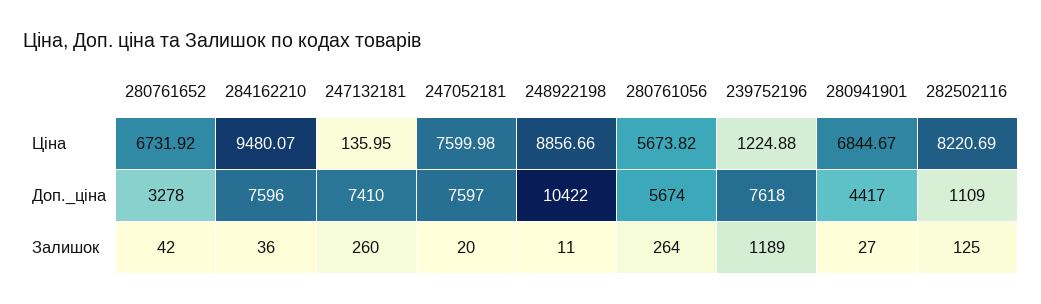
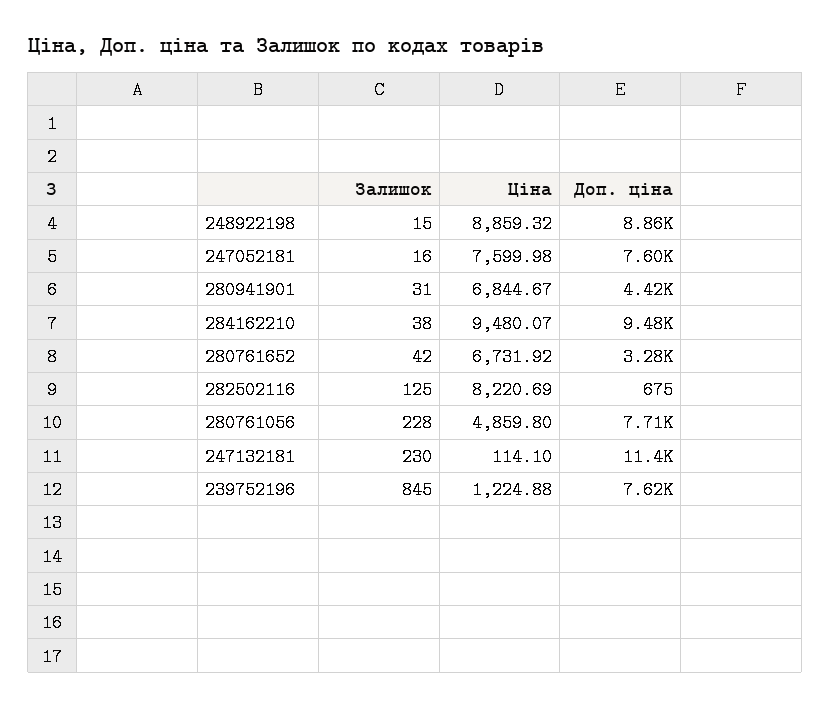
  {
    "280761652": {
      "Ціна": 6731.92,
      "Доп._ціна": 3278,
      "Залишок": 42
    },
    "284162210": {
      "Ціна": 9480.07,
-     "Доп._ціна": 7596,
+     "Доп._ціна": 9480,
-     "Залишок": 36
+     "Залишок": 38
    },
    "247132181": {
-     "Ціна": 135.95,
+     "Ціна": 114.1,
-     "Доп._ціна": 7410,
+     "Доп._ціна": 11400,
-     "Залишок": 260
+     "Залишок": 230
    },
    "247052181": {
      "Ціна": 7599.98,
      "Доп._ціна": 7597,
-     "Залишок": 20
+     "Залишок": 16
    },
    "248922198": {
-     "Ціна": 8856.66,
+     "Ціна": 8859.32,
-     "Доп._ціна": 10422,
+     "Доп._ціна": 8860,
-     "Залишок": 11
+     "Залишок": 15
    },
    "280761056": {
-     "Ціна": 5673.82,
+     "Ціна": 4859.8,
-     "Доп._ціна": 5674,
+     "Доп._ціна": 7710,
-     "Залишок": 264
+     "Залишок": 228
    },
    "239752196": {
      "Ціна": 1224.88,
      "Доп._ціна": 7618,
-     "Залишок": 1189
+     "Залишок": 845
    },
    "280941901": {
      "Ціна": 6844.67,
      "Доп._ціна": 4417,
-     "Залишок": 27
+     "Залишок": 31
    },
    "282502116": {
      "Ціна": 8220.69,
-     "Доп._ціна": 1109,
+     "Доп._ціна": 675,
      "Залишок": 125
    }
  }

